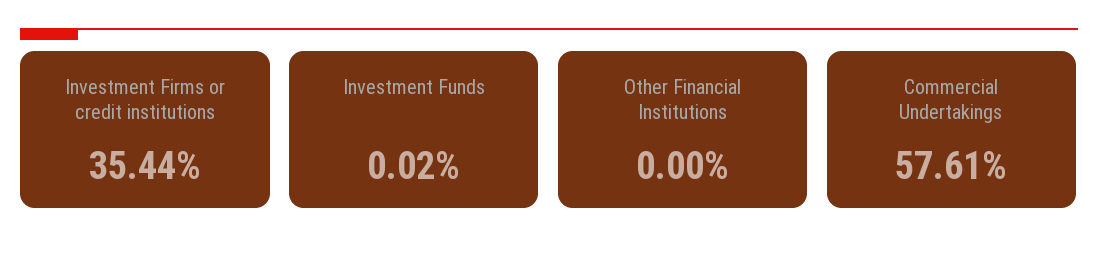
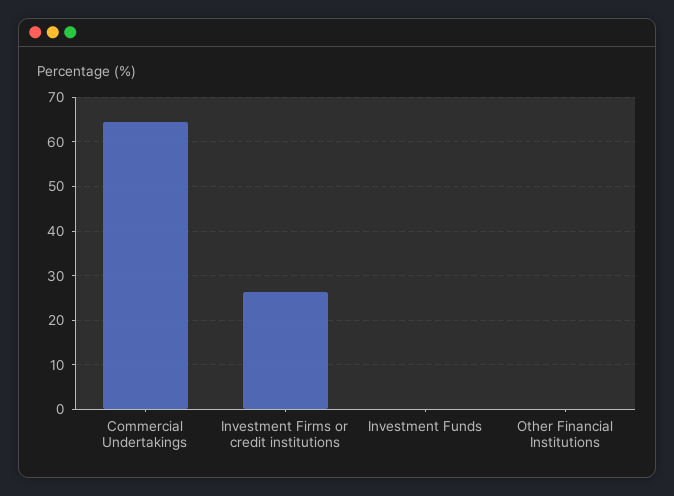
  {
-   "Investment Firms or credit institutions": 35.44,
+   "Investment Firms or credit institutions": 26,
    "Investment Funds": 0.02,
    "Other Financial Institutions": 0,
-   "Commercial Undertakings": 57.61
+   "Commercial Undertakings": 64
  }

